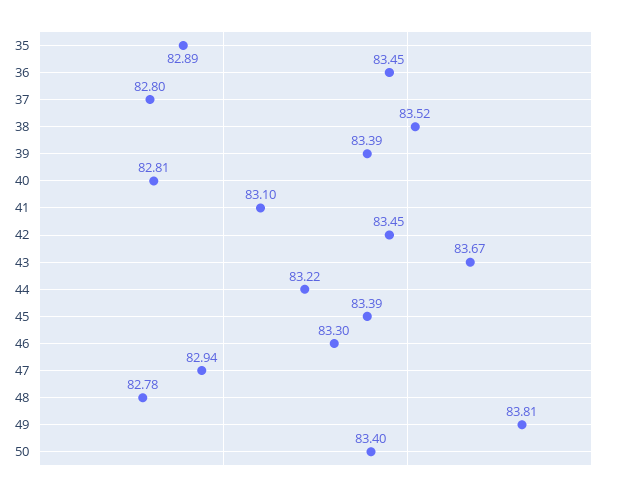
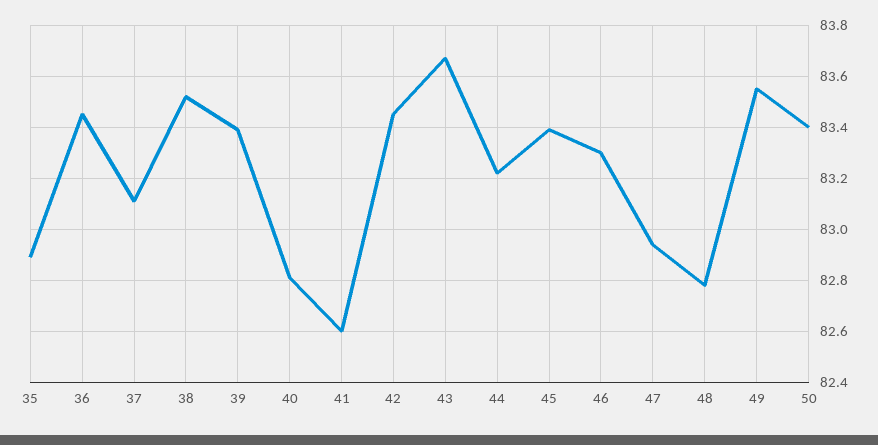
  {
    "35": 82.89,
    "36": 83.45,
-   "37": 82.8,
+   "37": 83.1,
    "38": 83.52,
    "39": 83.39,
    "40": 82.81,
-   "41": 83.1,
+   "41": 82.6,
    "42": 83.45,
    "43": 83.67,
    "44": 83.22,
    "45": 83.39,
    "46": 83.3,
    "47": 82.94,
    "48": 82.78,
-   "49": 83.81,
+   "49": 83.55,
    "50": 83.4
  }

